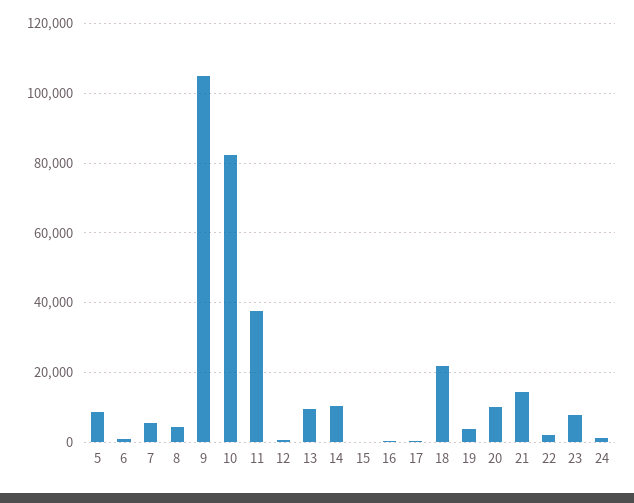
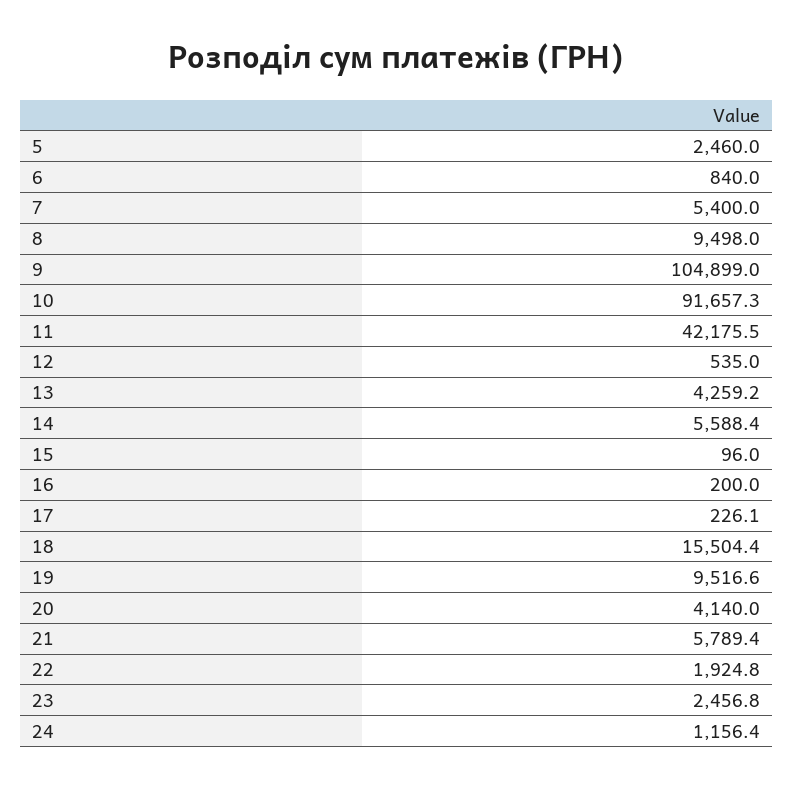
  {
-   "5": 8000,
+   "5": 2460,
    "6": 840,
    "7": 5400,
-   "8": 4000,
+   "8": 9498,
    "9": 104899,
-   "10": 82000,
+   "10": 91657.3,
-   "11": 38000,
+   "11": 42175.5,
    "12": 535,
-   "13": 10000,
+   "13": 4259.2,
-   "14": 10000,
+   "14": 5588.4,
    "15": 96,
    "16": 200,
    "17": 226.1,
-   "18": 22000,
+   "18": 15504.4,
-   "19": 4000,
+   "19": 9516.6,
-   "20": 10000,
+   "20": 4140,
-   "21": 14000,
+   "21": 5789.4,
    "22": 1924.8,
-   "23": 8000,
+   "23": 2456.8,
    "24": 1156.4
  }

